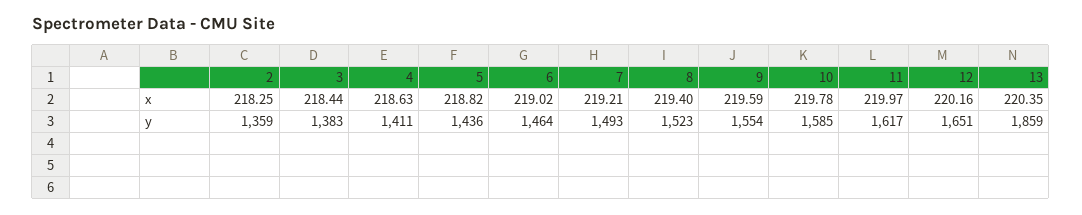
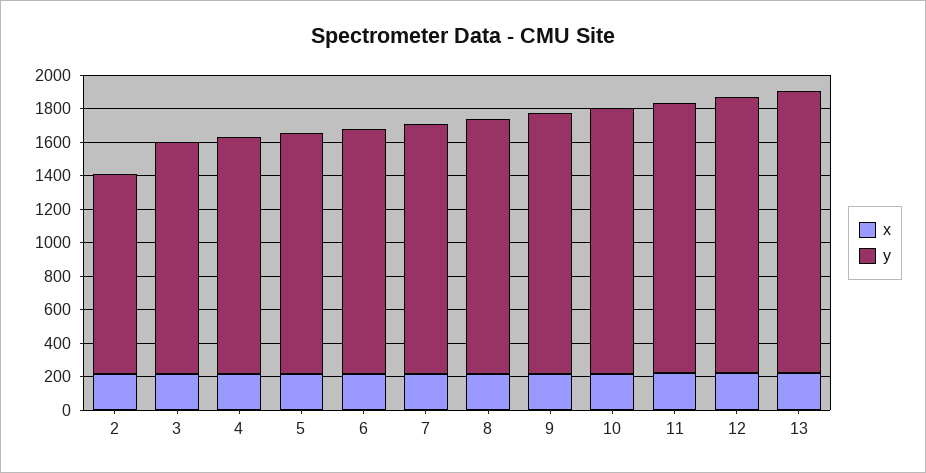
  {
    "x": {
      "2": 218.25,
      "3": 218.44,
      "4": 218.63,
      "5": 218.82,
      "6": 219.02,
      "7": 219.21,
      "8": 219.4,
      "9": 219.59,
      "10": 219.78,
      "11": 219.97,
      "12": 220.16,
      "13": 220.35
    },
    "y": {
-     "2": 1359,
+     "2": 1200,
      "3": 1383,
      "4": 1411,
      "5": 1436,
      "6": 1464,
      "7": 1493,
      "8": 1523,
      "9": 1554,
      "10": 1585,
      "11": 1617,
      "12": 1651,
-     "13": 1859
+     "13": 1700
    }
  }

